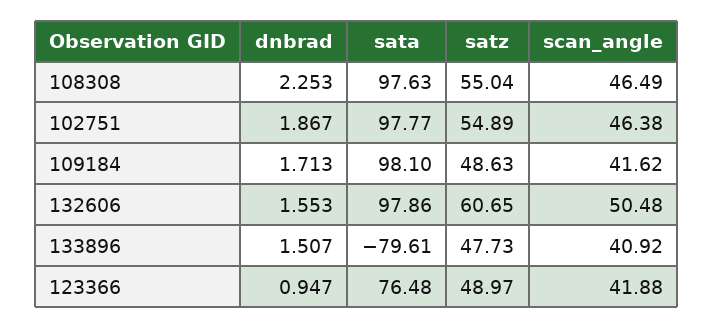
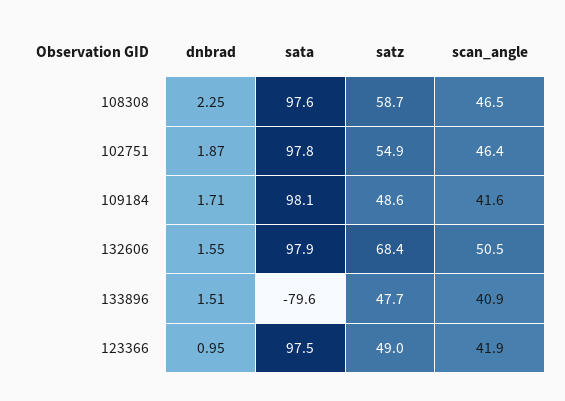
  {
    "dnbrad": {
      "108308": 2.253,
      "102751": 1.867,
      "109184": 1.713,
      "132606": 1.553,
      "133896": 1.507,
      "123366": 0.947
    },
    "sata": {
      "108308": 97.63,
      "102751": 97.77,
      "109184": 98.1,
      "132606": 97.86,
      "133896": -79.61,
-     "123366": 76.48
+     "123366": 97.5
    },
    "satz": {
-     "108308": 55.04,
+     "108308": 58.7,
      "102751": 54.89,
      "109184": 48.63,
-     "132606": 60.65,
+     "132606": 68.4,
      "133896": 47.73,
      "123366": 48.97
    },
    "scan_angle": {
      "108308": 46.49,
      "102751": 46.38,
      "109184": 41.62,
      "132606": 50.48,
      "133896": 40.92,
      "123366": 41.88
    }
  }

